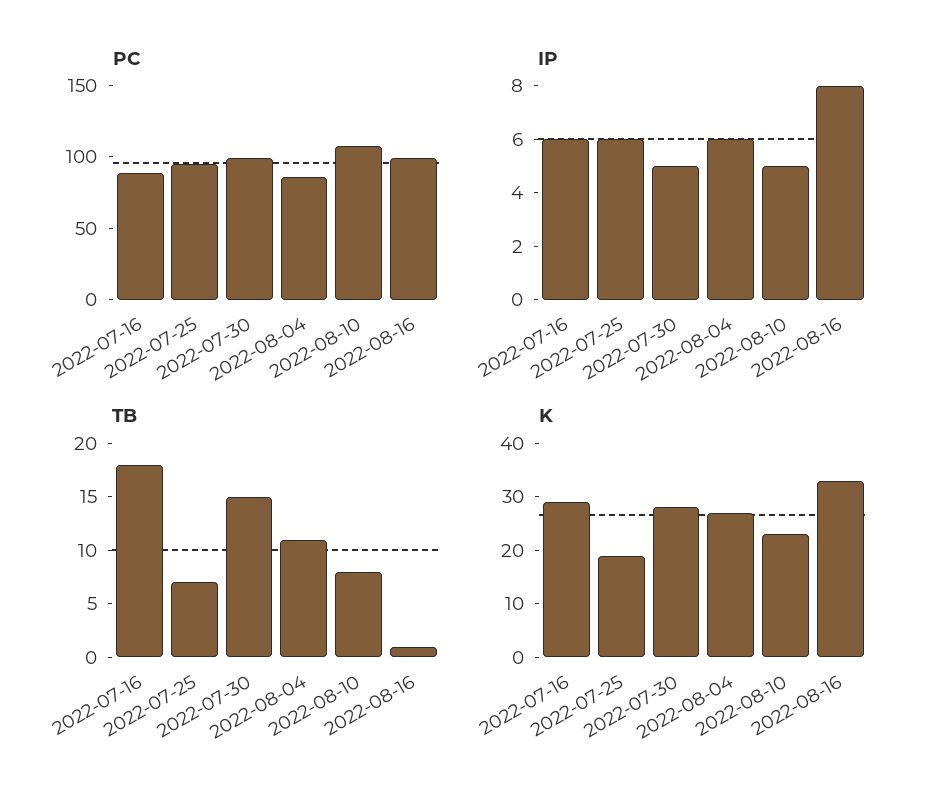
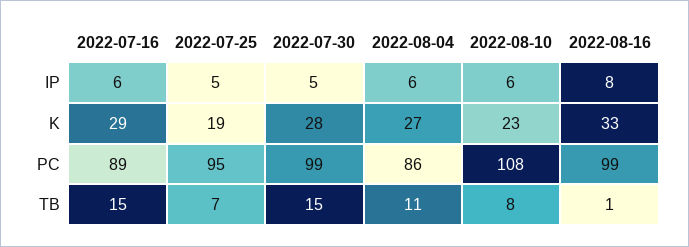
  {
    "PC": {
      "2022-07-16": 89,
      "2022-07-25": 95,
      "2022-07-30": 99,
      "2022-08-04": 86,
      "2022-08-10": 108,
      "2022-08-16": 99
    },
    "IP": {
      "2022-07-16": 6,
-     "2022-07-25": 6,
+     "2022-07-25": 5,
      "2022-07-30": 5,
      "2022-08-04": 6,
-     "2022-08-10": 5,
+     "2022-08-10": 6,
      "2022-08-16": 8
    },
    "TB": {
-     "2022-07-16": 18,
+     "2022-07-16": 15,
      "2022-07-25": 7,
      "2022-07-30": 15,
      "2022-08-04": 11,
      "2022-08-10": 8,
      "2022-08-16": 1
    },
    "K": {
      "2022-07-16": 29,
      "2022-07-25": 19,
      "2022-07-30": 28,
      "2022-08-04": 27,
      "2022-08-10": 23,
      "2022-08-16": 33
    }
  }

